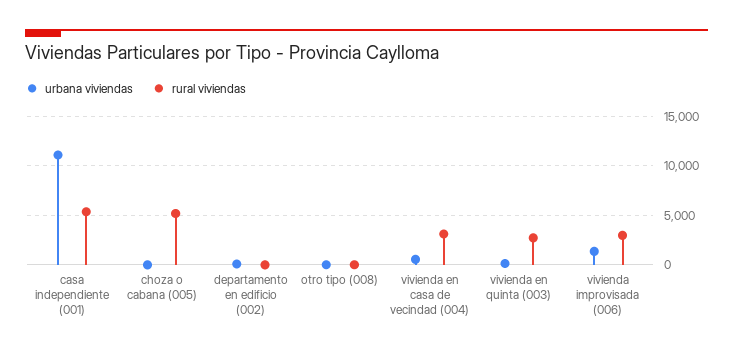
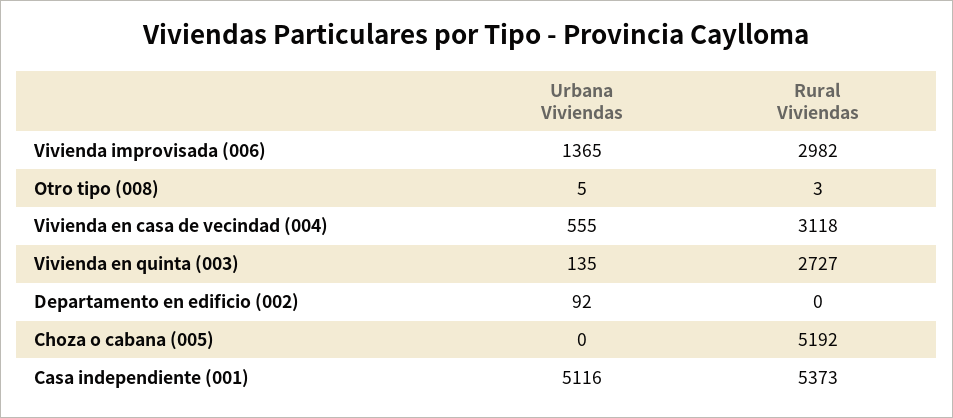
  {
    "urbana viviendas": {
-     "casa independiente (001)": 11000,
+     "casa independiente (001)": 5116,
      "choza o cabana (005)": 0,
      "departamento en edificio (002)": 92,
      "otro tipo (008)": 5,
      "vivienda en casa de vecindad (004)": 555,
      "vivienda en quinta (003)": 135,
      "vivienda improvisada (006)": 1365
    },
    "rural viviendas": {
      "casa independiente (001)": 5373,
      "choza o cabana (005)": 5192,
      "departamento en edificio (002)": 0,
      "otro tipo (008)": 3,
      "vivienda en casa de vecindad (004)": 3118,
      "vivienda en quinta (003)": 2727,
      "vivienda improvisada (006)": 2982
    }
  }

